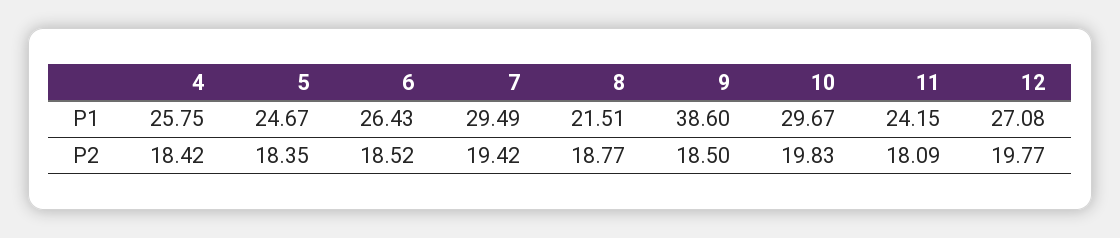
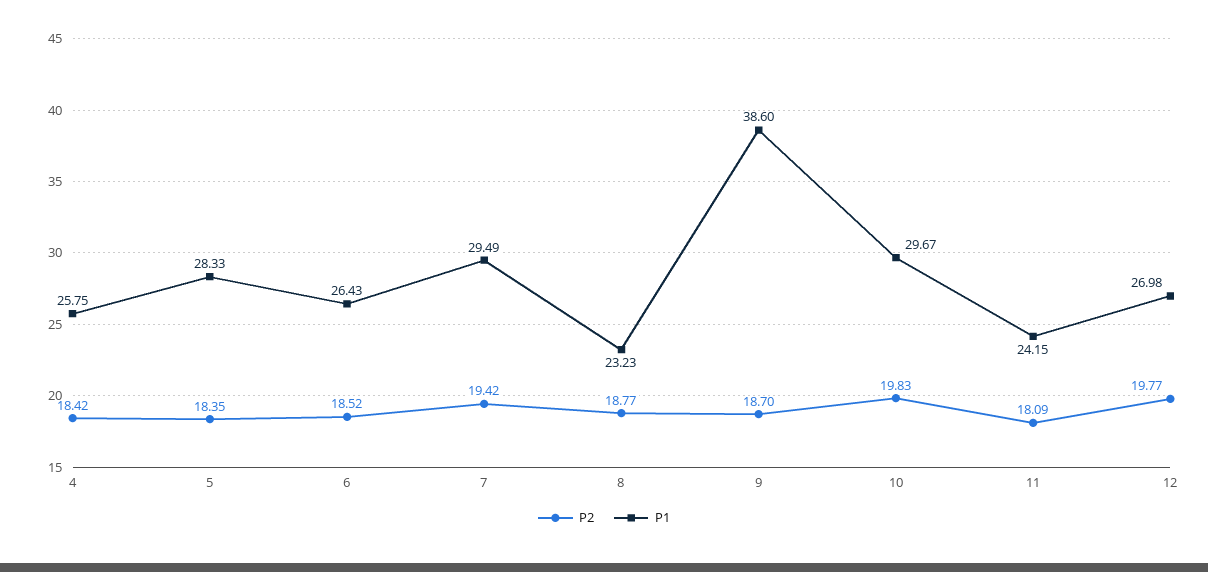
  {
    "P1": {
      "4": 25.75,
-     "5": 24.67,
+     "5": 28.33,
      "6": 26.43,
      "7": 29.49,
-     "8": 21.51,
+     "8": 23.23,
      "9": 38.6,
      "10": 29.67,
      "11": 24.15,
-     "12": 27.08
+     "12": 26.98
    },
    "P2": {
      "4": 18.42,
      "5": 18.35,
      "6": 18.52,
      "7": 19.42,
      "8": 18.77,
-     "9": 18.5,
+     "9": 18.7,
      "10": 19.83,
      "11": 18.09,
      "12": 19.77
    }
  }

